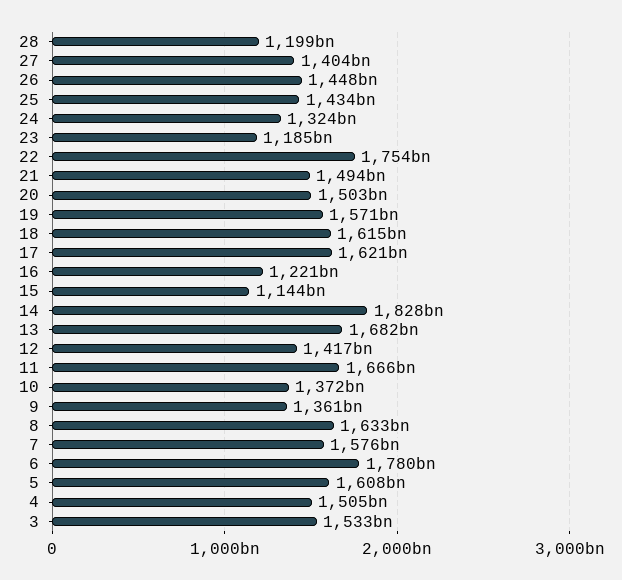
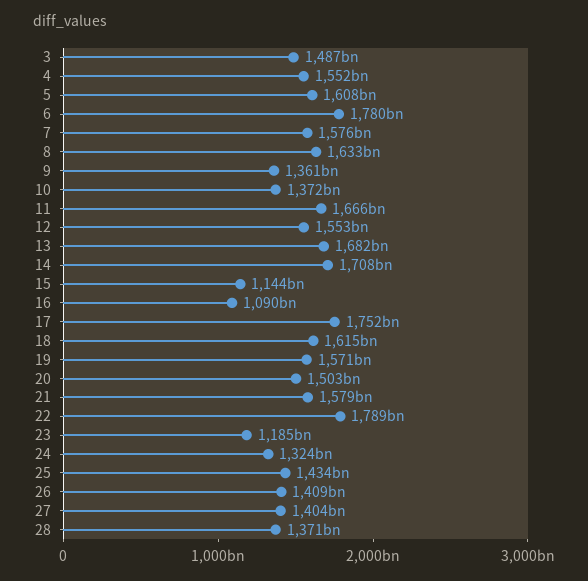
  {
-   "28": 1199000000000,
+   "28": 1371000000000,
    "27": 1404000000000,
-   "26": 1448000000000,
+   "26": 1409000000000,
    "25": 1434000000000,
    "24": 1324000000000,
    "23": 1185000000000,
-   "22": 1754000000000,
+   "22": 1789000000000,
-   "21": 1494000000000,
+   "21": 1579000000000,
    "20": 1503000000000,
    "19": 1571000000000,
    "18": 1615000000000,
-   "17": 1621000000000,
+   "17": 1752000000000,
-   "16": 1221000000000,
+   "16": 1090000000000,
    "15": 1144000000000,
-   "14": 1828000000000,
+   "14": 1708000000000,
    "13": 1682000000000,
-   "12": 1417000000000,
+   "12": 1553000000000,
    "11": 1666000000000,
    "10": 1372000000000,
    "9": 1361000000000,
    "8": 1633000000000,
    "7": 1576000000000,
    "6": 1780000000000,
    "5": 1608000000000,
-   "4": 1505000000000,
+   "4": 1552000000000,
-   "3": 1533000000000
+   "3": 1487000000000
  }

